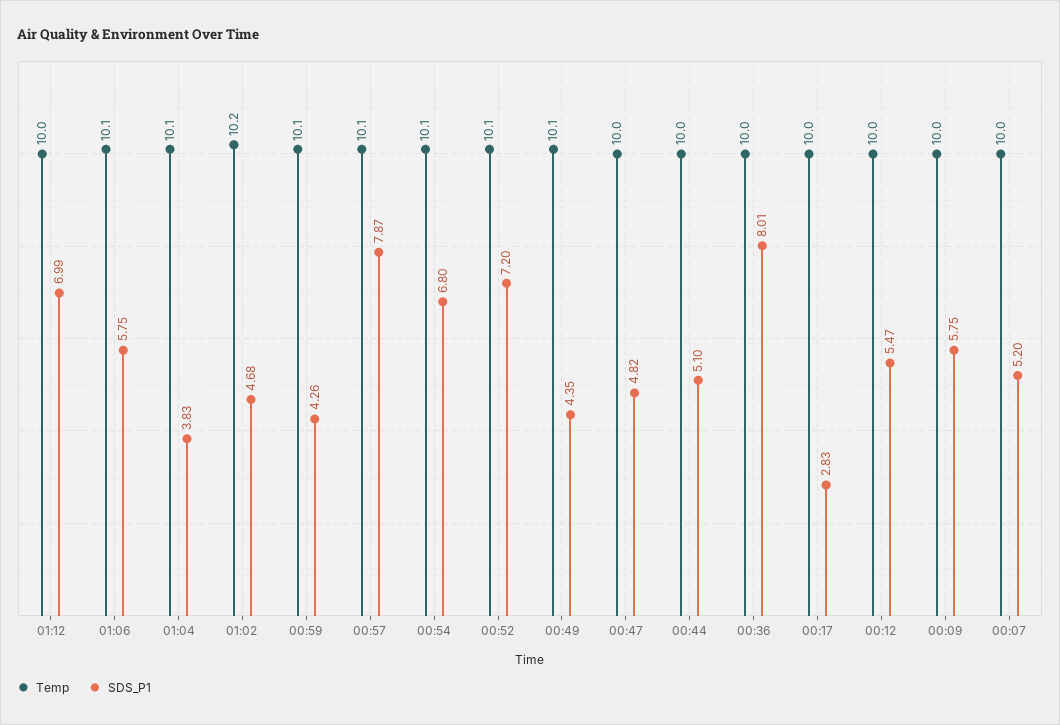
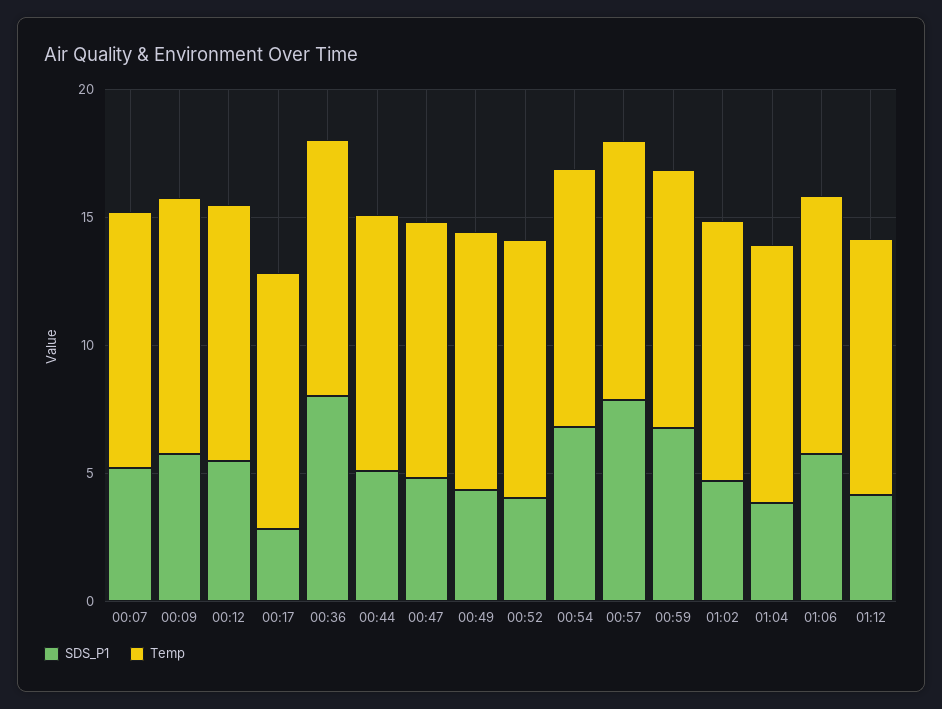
  {
    "Temp": {
      "01:12": 10,
      "01:06": 10.1,
      "01:04": 10.1,
      "01:02": 10.2,
      "00:59": 10.1,
      "00:57": 10.1,
      "00:54": 10.1,
      "00:52": 10.1,
      "00:49": 10.1,
      "00:47": 10,
      "00:44": 10,
      "00:36": 10,
      "00:17": 10,
      "00:12": 10,
      "00:09": 10,
      "00:07": 10
    },
    "SDS_P1": {
-     "01:12": 6.99,
+     "01:12": 4,
      "01:06": 5.75,
      "01:04": 3.83,
      "01:02": 4.68,
-     "00:59": 4.26,
+     "00:59": 7,
      "00:57": 7.87,
      "00:54": 6.8,
-     "00:52": 7.2,
+     "00:52": 4,
      "00:49": 4.35,
      "00:47": 4.82,
      "00:44": 5.1,
      "00:36": 8.01,
      "00:17": 2.83,
      "00:12": 5.47,
      "00:09": 5.75,
      "00:07": 5.2
    }
  }

